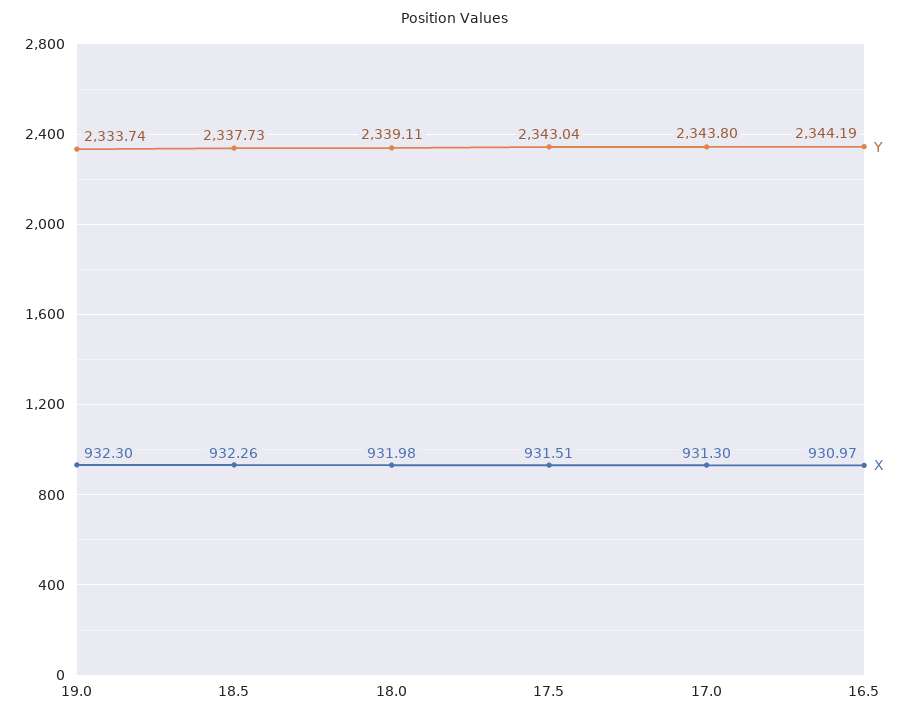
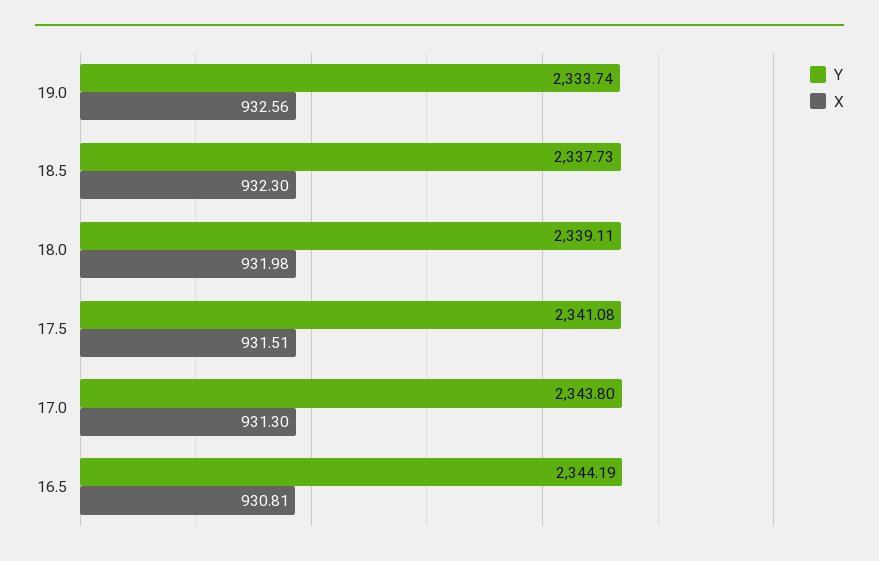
  {
    "Y": {
      "19.0": 2333.74,
      "18.5": 2337.73,
      "18.0": 2339.11,
-     "17.5": 2343.04,
+     "17.5": 2341.08,
      "17.0": 2343.8,
      "16.5": 2344.19
    },
    "X": {
-     "19.0": 932.3,
+     "19.0": 932.56,
-     "18.5": 932.26,
+     "18.5": 932.3,
      "18.0": 931.98,
      "17.5": 931.51,
      "17.0": 931.3,
-     "16.5": 930.97
+     "16.5": 930.81
    }
  }

